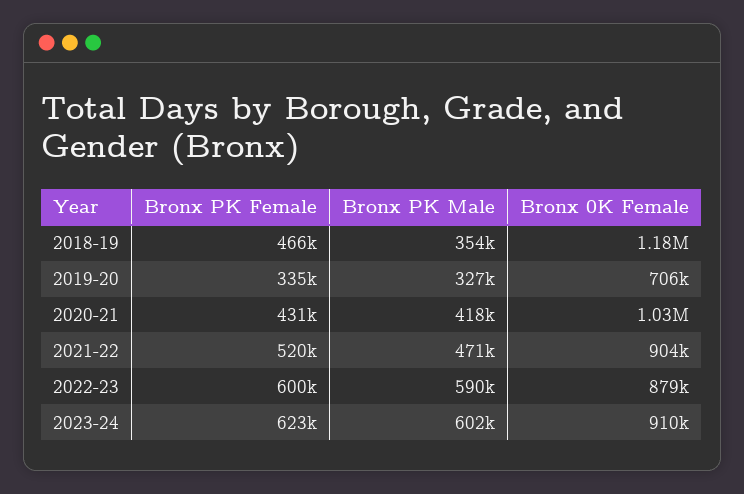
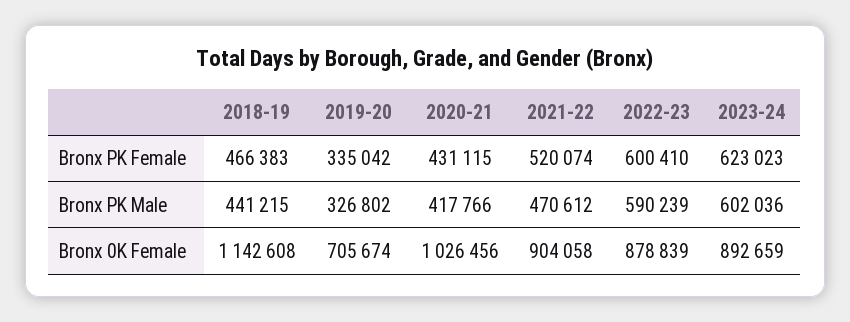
  {
    "Bronx PK Female": {
      "2018-19": 466383,
      "2019-20": 335042,
      "2020-21": 431115,
      "2021-22": 520074,
      "2022-23": 600410,
      "2023-24": 623023
    },
    "Bronx PK Male": {
-     "2018-19": 354000,
+     "2018-19": 441215,
      "2019-20": 326802,
      "2020-21": 417766,
      "2021-22": 470612,
      "2022-23": 590239,
      "2023-24": 602036
    },
    "Bronx 0K Female": {
-     "2018-19": 1180000,
+     "2018-19": 1142608,
      "2019-20": 705674,
      "2020-21": 1026456,
      "2021-22": 904058,
      "2022-23": 878839,
-     "2023-24": 910000
+     "2023-24": 892659
    }
  }

